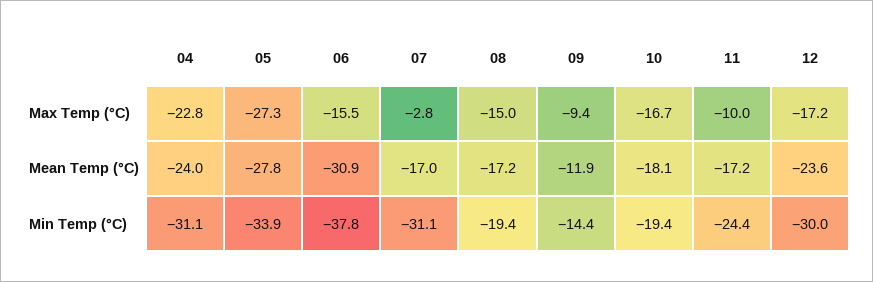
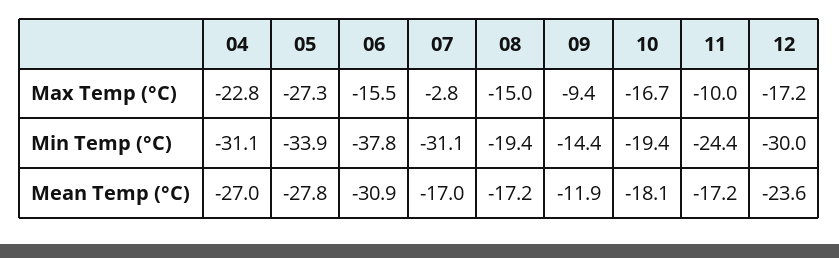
  {
    "04": {
      "Max Temp (°C)": -22.8,
-     "Mean Temp (°C)": -24,
+     "Mean Temp (°C)": -27,
      "Min Temp (°C)": -31.1
    },
    "05": {
      "Max Temp (°C)": -27.3,
      "Mean Temp (°C)": -27.8,
      "Min Temp (°C)": -33.9
    },
    "06": {
      "Max Temp (°C)": -15.5,
      "Mean Temp (°C)": -30.9,
      "Min Temp (°C)": -37.8
    },
    "07": {
      "Max Temp (°C)": -2.8,
      "Mean Temp (°C)": -17,
      "Min Temp (°C)": -31.1
    },
    "08": {
      "Max Temp (°C)": -15,
      "Mean Temp (°C)": -17.2,
      "Min Temp (°C)": -19.4
    },
    "09": {
      "Max Temp (°C)": -9.4,
      "Mean Temp (°C)": -11.9,
      "Min Temp (°C)": -14.4
    },
    "10": {
      "Max Temp (°C)": -16.7,
      "Mean Temp (°C)": -18.1,
      "Min Temp (°C)": -19.4
    },
    "11": {
      "Max Temp (°C)": -10,
      "Mean Temp (°C)": -17.2,
      "Min Temp (°C)": -24.4
    },
    "12": {
      "Max Temp (°C)": -17.2,
      "Mean Temp (°C)": -23.6,
      "Min Temp (°C)": -30
    }
  }

